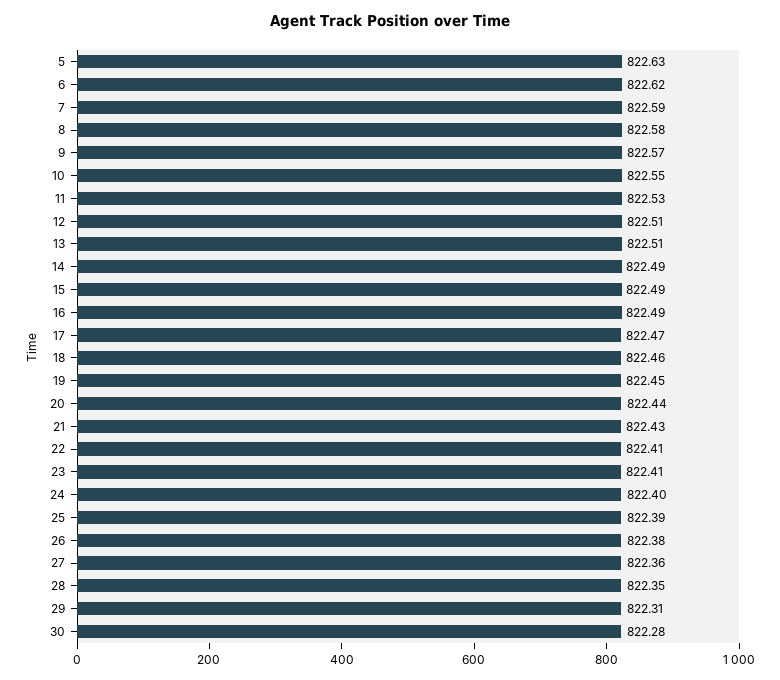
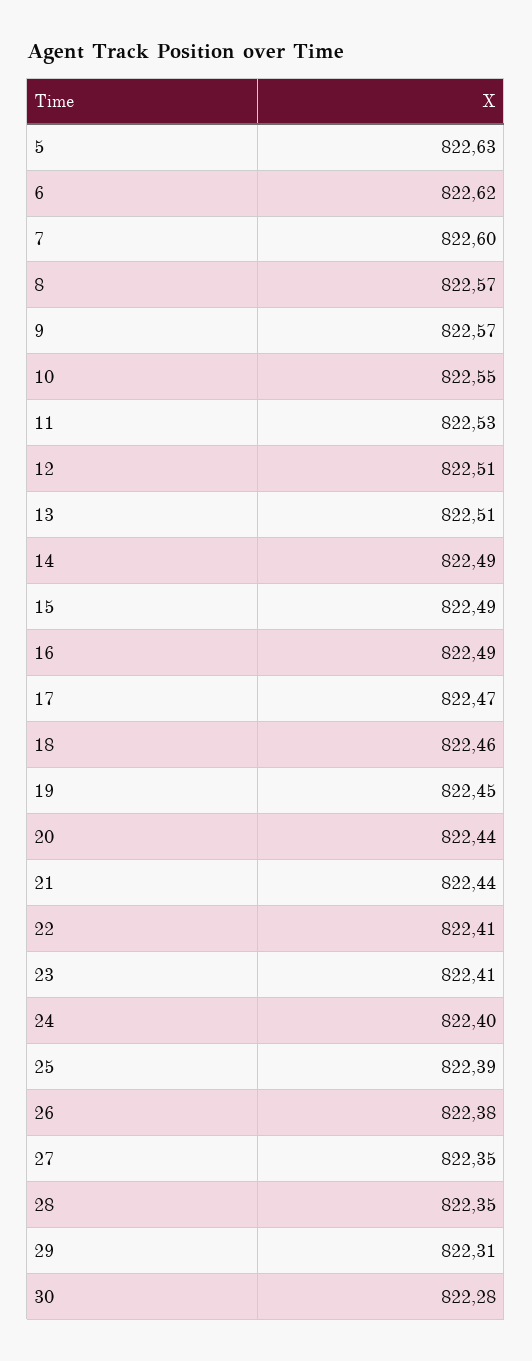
  {
    "5": 822.63,
    "6": 822.62,
-   "7": 822.59,
+   "7": 822.6,
-   "8": 822.58,
+   "8": 822.57,
    "9": 822.57,
    "10": 822.55,
    "11": 822.53,
    "12": 822.51,
    "13": 822.51,
    "14": 822.49,
    "15": 822.49,
    "16": 822.49,
    "17": 822.47,
    "18": 822.46,
    "19": 822.45,
    "20": 822.44,
-   "21": 822.43,
+   "21": 822.44,
    "22": 822.41,
    "23": 822.41,
    "24": 822.4,
    "25": 822.39,
    "26": 822.38,
-   "27": 822.36,
+   "27": 822.35,
    "28": 822.35,
    "29": 822.31,
    "30": 822.28
  }

